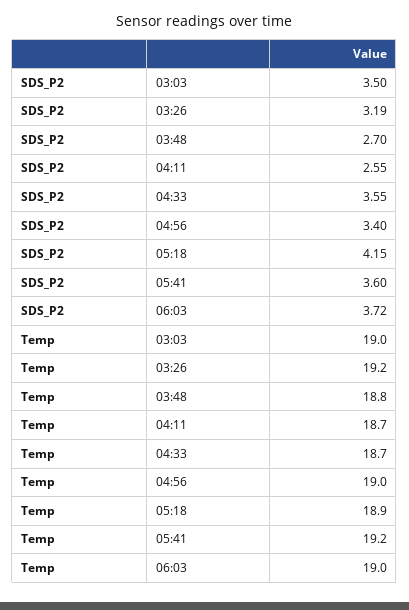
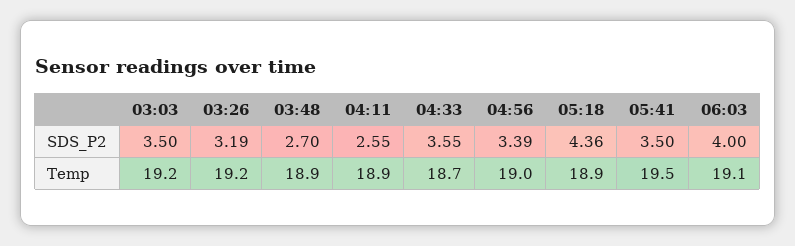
  {
    "SDS_P2": {
      "03:03": 3.5,
      "03:26": 3.19,
      "03:48": 2.7,
      "04:11": 2.55,
      "04:33": 3.55,
-     "04:56": 3.4,
+     "04:56": 3.39,
-     "05:18": 4.15,
+     "05:18": 4.36,
-     "05:41": 3.6,
+     "05:41": 3.5,
-     "06:03": 3.72
+     "06:03": 4
    },
    "Temp": {
-     "03:03": 19,
+     "03:03": 19.2,
      "03:26": 19.2,
-     "03:48": 18.8,
+     "03:48": 18.9,
-     "04:11": 18.7,
+     "04:11": 18.9,
      "04:33": 18.7,
      "04:56": 19,
      "05:18": 18.9,
-     "05:41": 19.2,
+     "05:41": 19.5,
-     "06:03": 19
+     "06:03": 19.1
    }
  }

